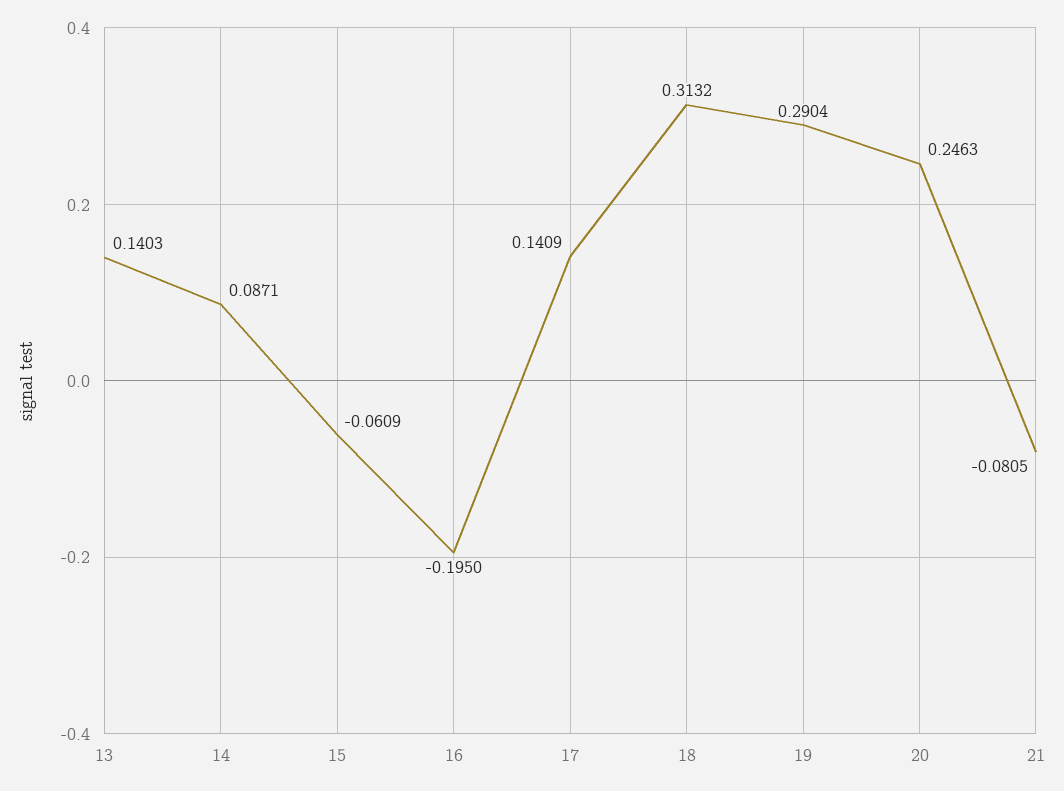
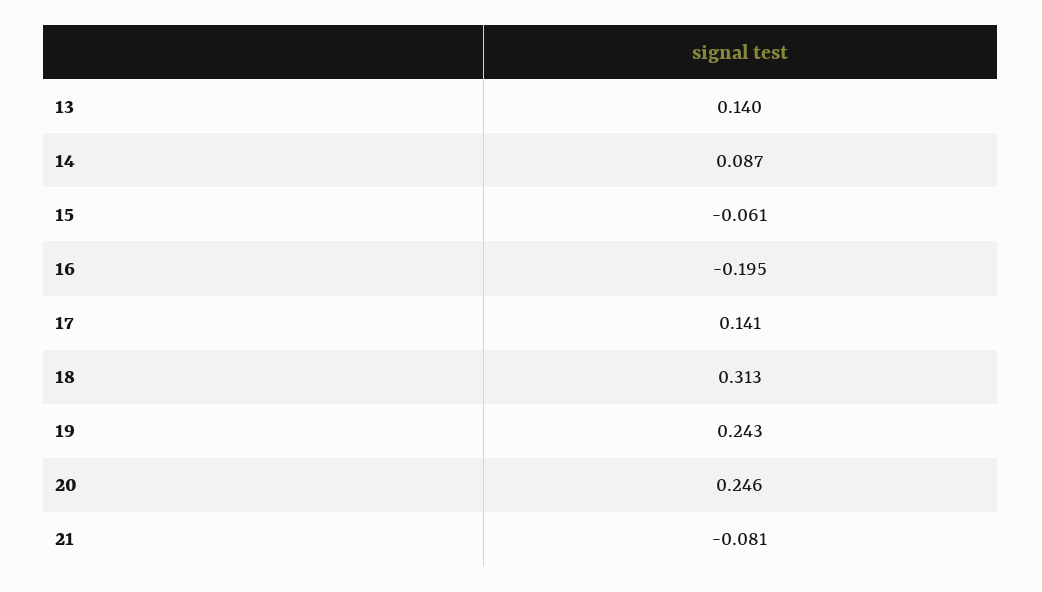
  {
    "13": 0.1403,
    "14": 0.0871,
    "15": -0.0609,
    "16": -0.195,
    "17": 0.1409,
    "18": 0.3132,
-   "19": 0.2904,
+   "19": 0.243,
    "20": 0.2463,
    "21": -0.0805
  }

